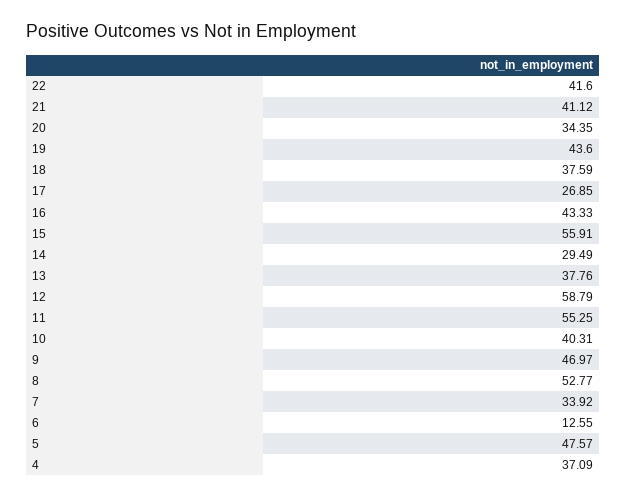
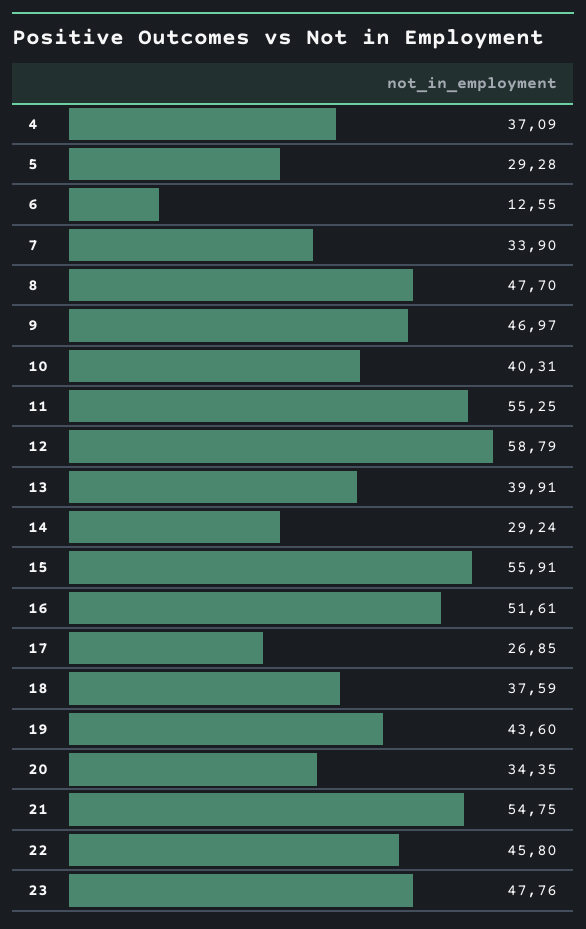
  {
-   "22": 41.6,
+   "22": 45.8,
-   "21": 41.12,
+   "21": 54.75,
    "20": 34.35,
    "19": 43.6,
    "18": 37.59,
    "17": 26.85,
-   "16": 43.33,
+   "16": 51.61,
    "15": 55.91,
-   "14": 29.49,
+   "14": 29.24,
-   "13": 37.76,
+   "13": 39.91,
    "12": 58.79,
    "11": 55.25,
    "10": 40.31,
    "9": 46.97,
-   "8": 52.77,
+   "8": 47.7,
-   "7": 33.92,
+   "7": 33.9,
    "6": 12.55,
-   "5": 47.57,
+   "5": 29.28,
-   "4": 37.09
+   "4": 37.09,
+   "23": 47.76
  }

